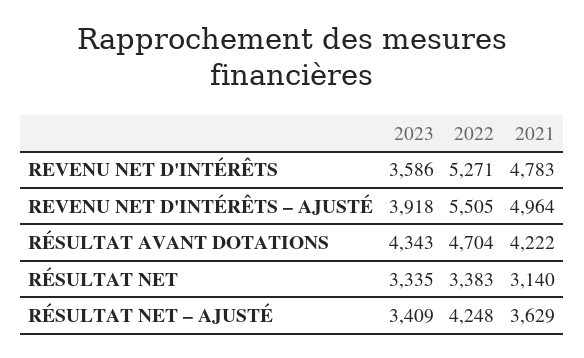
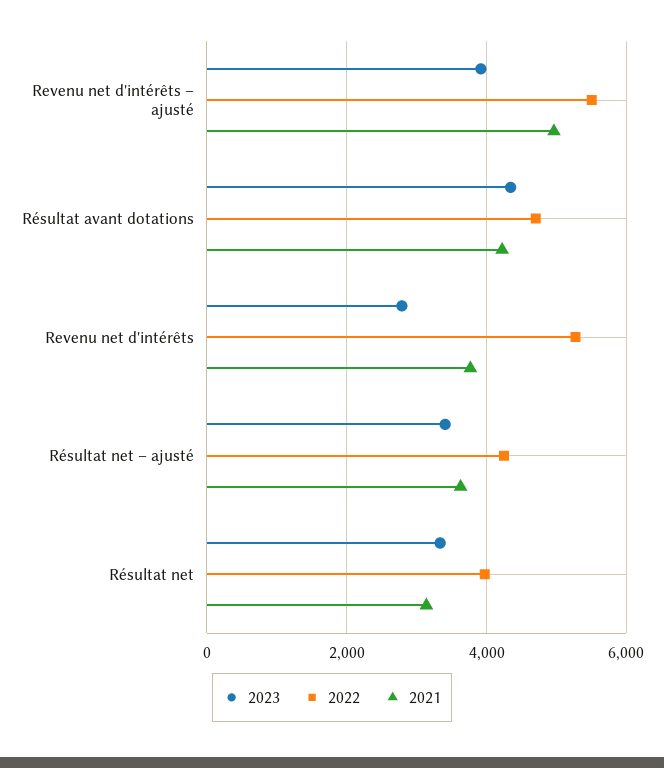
  {
    "2023": {
-     "REVENU NET D'INTÉRÊTS": 3586,
+     "REVENU NET D'INTÉRÊTS": 2800,
      "REVENU NET D'INTÉRÊTS – AJUSTÉ": 3918,
      "RÉSULTAT AVANT DOTATIONS": 4343,
      "RÉSULTAT NET": 3335,
      "RÉSULTAT NET – AJUSTÉ": 3409
    },
    "2022": {
      "REVENU NET D'INTÉRÊTS": 5271,
      "REVENU NET D'INTÉRÊTS – AJUSTÉ": 5505,
      "RÉSULTAT AVANT DOTATIONS": 4704,
-     "RÉSULTAT NET": 3383,
+     "RÉSULTAT NET": 4000,
      "RÉSULTAT NET – AJUSTÉ": 4248
    },
    "2021": {
-     "REVENU NET D'INTÉRÊTS": 4783,
+     "REVENU NET D'INTÉRÊTS": 3800,
      "REVENU NET D'INTÉRÊTS – AJUSTÉ": 4964,
      "RÉSULTAT AVANT DOTATIONS": 4222,
      "RÉSULTAT NET": 3140,
      "RÉSULTAT NET – AJUSTÉ": 3629
    }
  }

